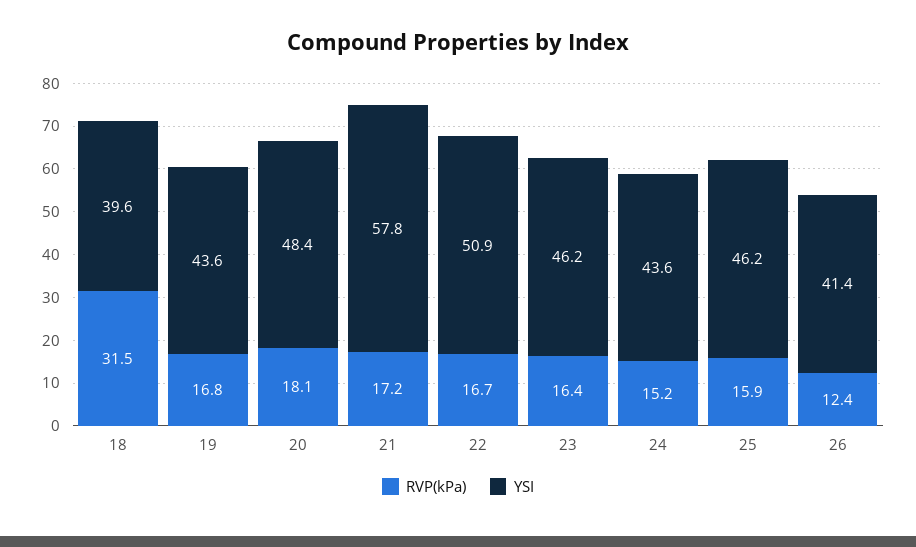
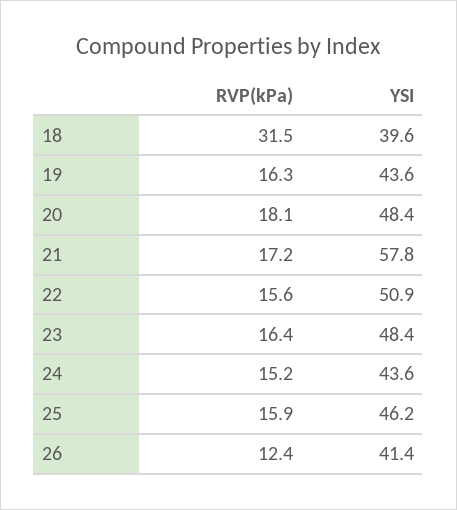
  {
    "RVP(kPa)": {
      "18": 31.5,
-     "19": 16.8,
+     "19": 16.3,
      "20": 18.1,
      "21": 17.2,
-     "22": 16.7,
+     "22": 15.6,
      "23": 16.4,
      "24": 15.2,
      "25": 15.9,
      "26": 12.4
    },
    "YSI": {
      "18": 39.6,
      "19": 43.6,
      "20": 48.4,
      "21": 57.8,
      "22": 50.9,
-     "23": 46.2,
+     "23": 48.4,
      "24": 43.6,
      "25": 46.2,
      "26": 41.4
    }
  }

